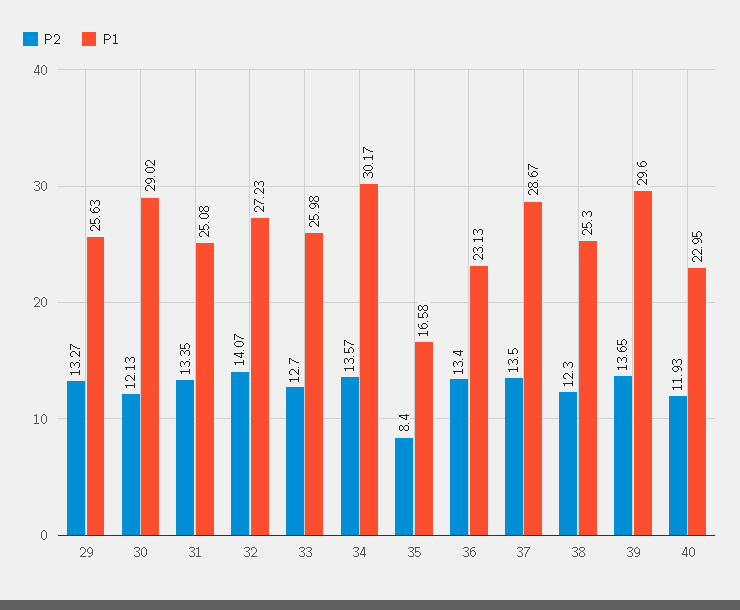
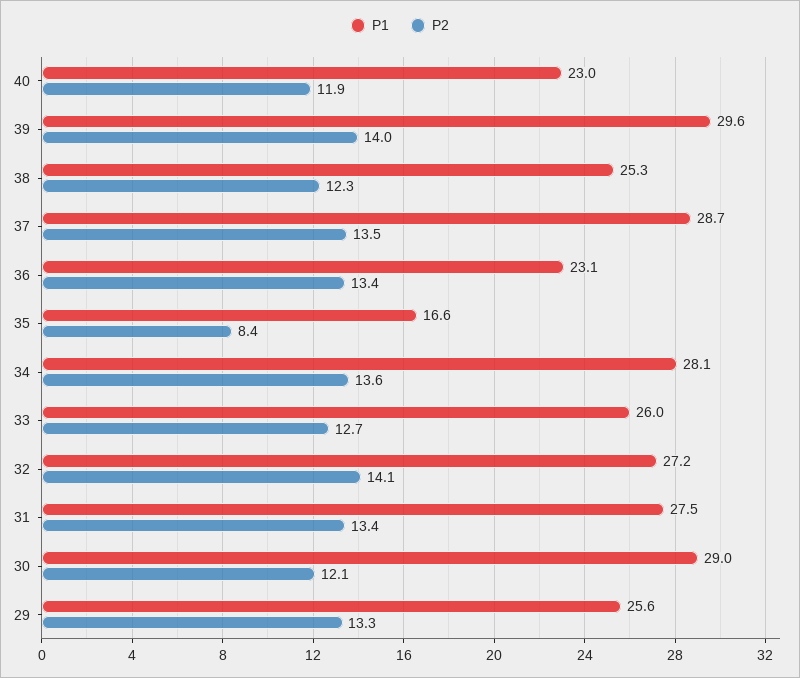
  {
    "P2": {
      "29": 13.27,
      "30": 12.13,
      "31": 13.35,
      "32": 14.07,
      "33": 12.7,
      "34": 13.57,
      "35": 8.4,
      "36": 13.4,
      "37": 13.5,
      "38": 12.3,
-     "39": 13.65,
+     "39": 14,
      "40": 11.93
    },
    "P1": {
      "29": 25.63,
      "30": 29.02,
-     "31": 25.08,
+     "31": 27.5,
      "32": 27.23,
      "33": 25.98,
-     "34": 30.17,
+     "34": 28.1,
      "35": 16.58,
      "36": 23.13,
      "37": 28.67,
      "38": 25.3,
      "39": 29.6,
      "40": 22.95
    }
  }

